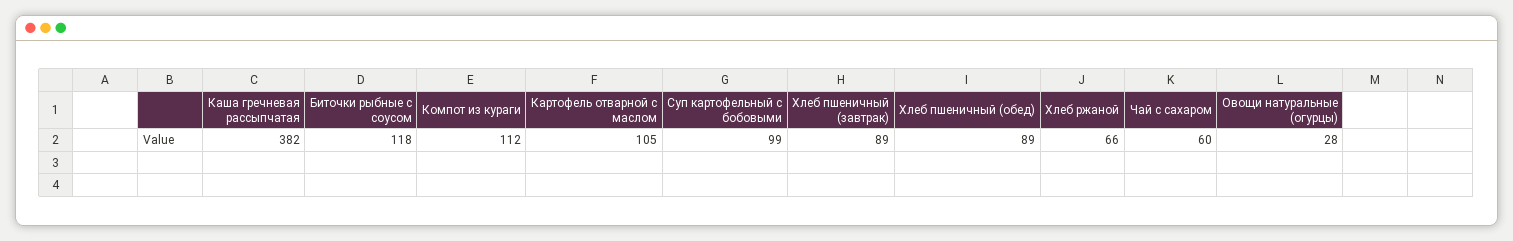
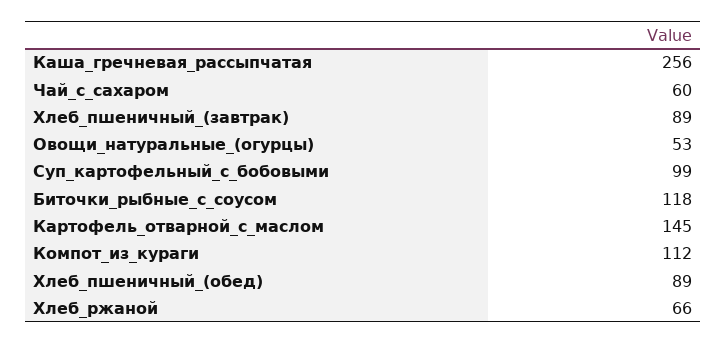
  {
-   "Каша гречневая рассыпчатая": 382,
+   "Каша гречневая рассыпчатая": 256,
    "Биточки рыбные с соусом": 118,
    "Компот из кураги": 112,
-   "Картофель отварной с маслом": 105,
+   "Картофель отварной с маслом": 145,
    "Суп картофельный с бобовыми": 99,
    "Хлеб пшеничный (завтрак)": 89,
    "Хлеб пшеничный (обед)": 89,
    "Хлеб ржаной": 66,
    "Чай с сахаром": 60,
-   "Овощи натуральные (огурцы)": 28
+   "Овощи натуральные (огурцы)": 53
  }

